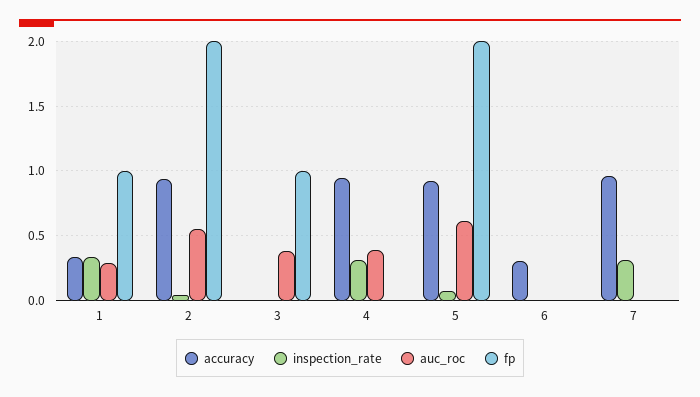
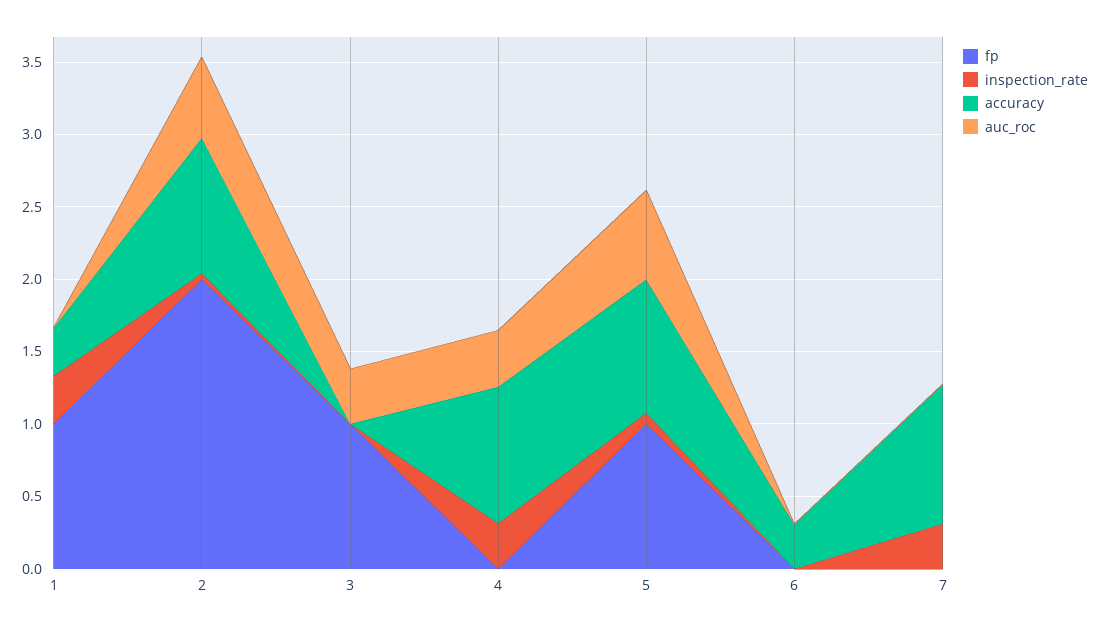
  {
    "accuracy": {
      "1": 0.35,
      "2": 0.95,
      "3": 0,
      "4": 0.95,
      "5": 0.9,
      "6": 0.3,
      "7": 0.95
    },
    "inspection_rate": {
      "1": 0.35,
      "2": 0.05,
      "3": 0,
      "4": 0.3,
      "5": 0.1,
      "6": 0,
      "7": 0.3
    },
    "auc_roc": {
-     "1": 0.3,
+     "1": 0,
      "2": 0.55,
      "3": 0.4,
      "4": 0.4,
      "5": 0.6,
      "6": 0,
      "7": 0
    },
    "fp": {
      "1": 1,
      "2": 2,
      "3": 1,
      "4": 0,
-     "5": 2,
+     "5": 1,
      "6": 0,
      "7": 0
    }
  }

